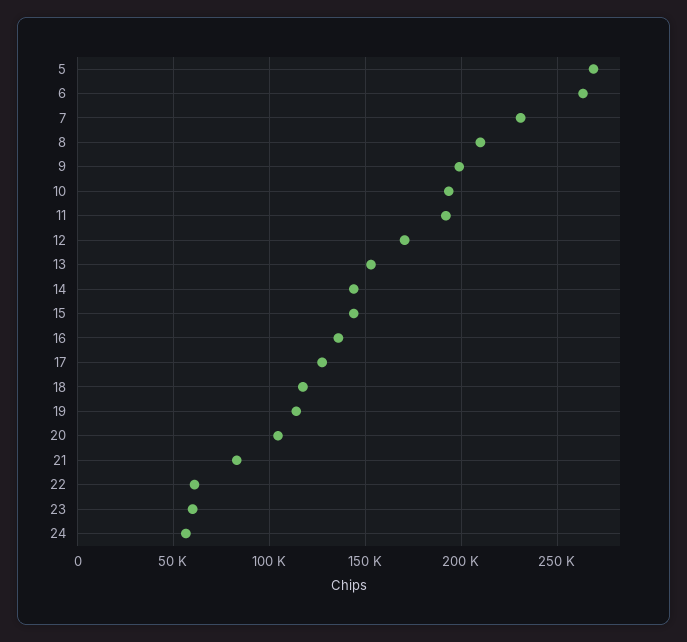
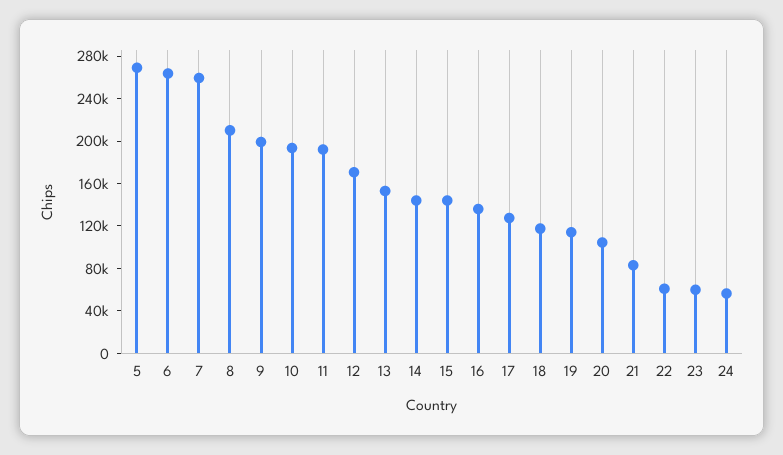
  {
    "5": 270000,
    "6": 265000,
-   "7": 230000,
+   "7": 260000,
    "8": 210000,
    "9": 200000,
    "10": 195000,
    "11": 190000,
    "12": 170000,
    "13": 155000,
    "14": 145000,
    "15": 145000,
    "16": 135000,
    "17": 130000,
    "18": 120000,
    "19": 115000,
    "20": 105000,
    "21": 85000,
    "22": 60000,
    "23": 60000,
    "24": 55000
  }

